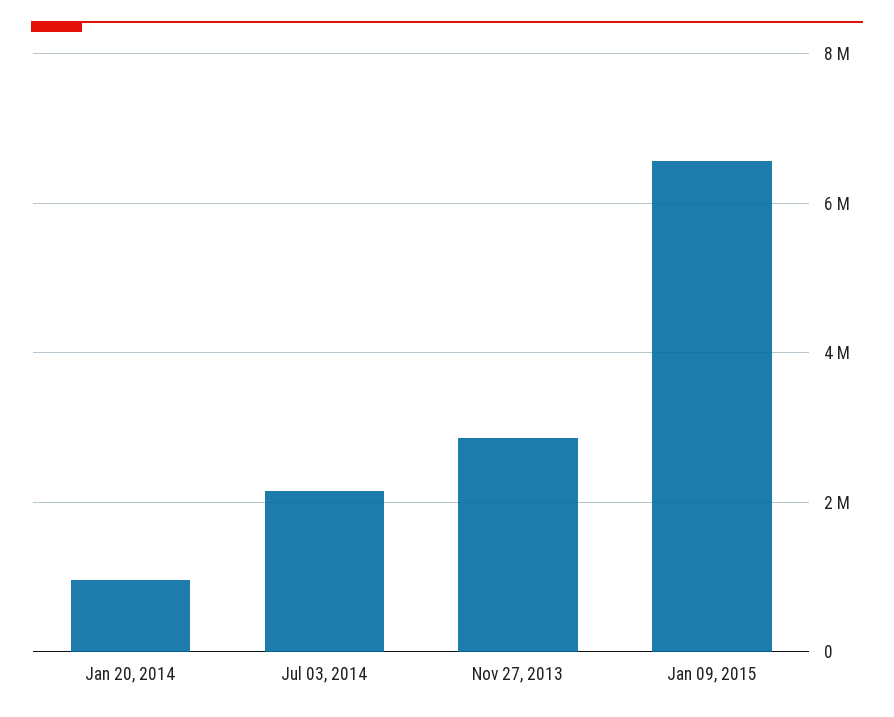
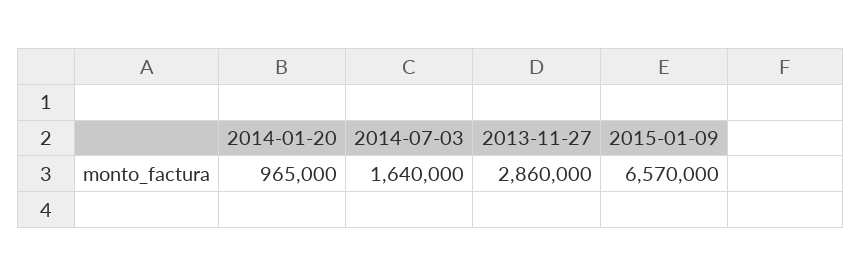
  {
    "Jan 20, 2014": 965000,
-   "Jul 03, 2014": 2200000,
+   "Jul 03, 2014": 1640000,
    "Nov 27, 2013": 2860000,
    "Jan 09, 2015": 6570000
  }

